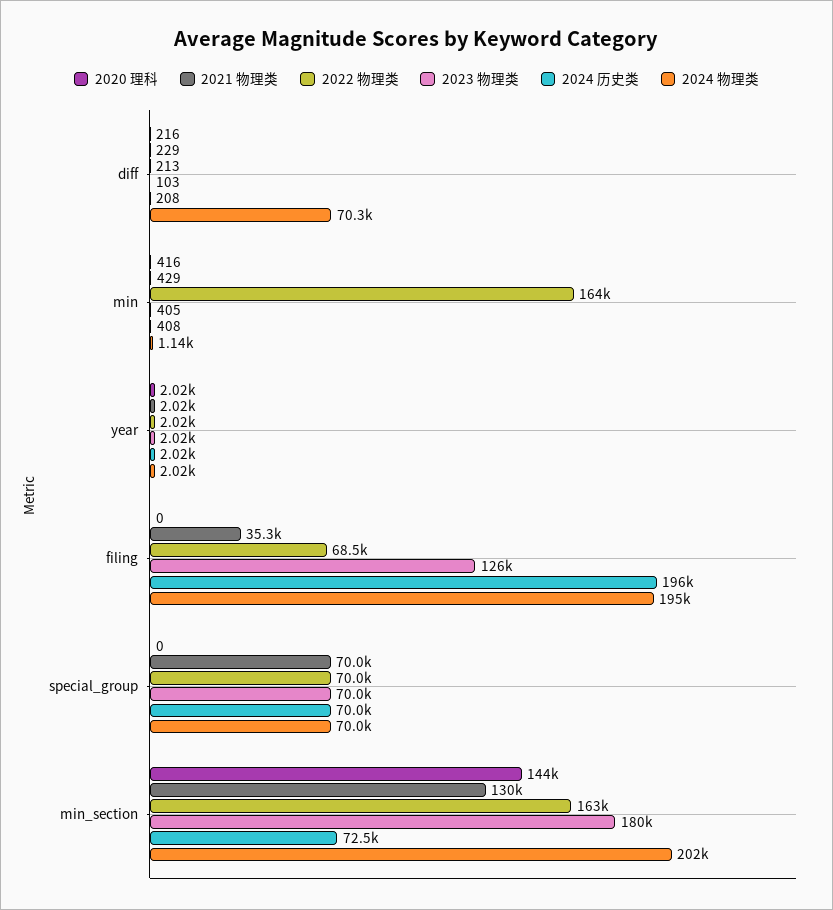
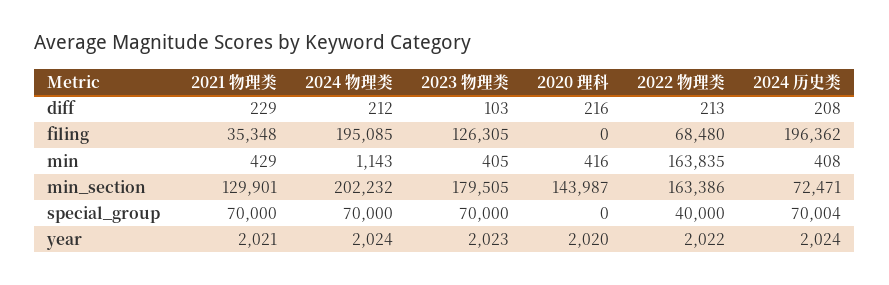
  {
    "2020 理科": {
      "diff": 216,
      "min": 416,
      "year": 2020,
      "filing": 0,
      "special_group": 0,
      "min_section": 143987
    },
    "2021 物理类": {
      "diff": 229,
      "min": 429,
      "year": 2021,
      "filing": 35348,
      "special_group": 70000,
      "min_section": 129901
    },
    "2022 物理类": {
      "diff": 213,
      "min": 163835,
      "year": 2022,
      "filing": 68480,
-     "special_group": 70000,
+     "special_group": 40000,
      "min_section": 163386
    },
    "2023 物理类": {
      "diff": 103,
      "min": 405,
      "year": 2023,
      "filing": 126305,
      "special_group": 70000,
      "min_section": 179505
    },
    "2024 历史类": {
      "diff": 208,
      "min": 408,
      "year": 2024,
      "filing": 196362,
      "special_group": 70004,
      "min_section": 72471
    },
    "2024 物理类": {
-     "diff": 70300,
+     "diff": 212,
      "min": 1143,
      "year": 2024,
      "filing": 195085,
      "special_group": 70000,
      "min_section": 202232
    }
  }

